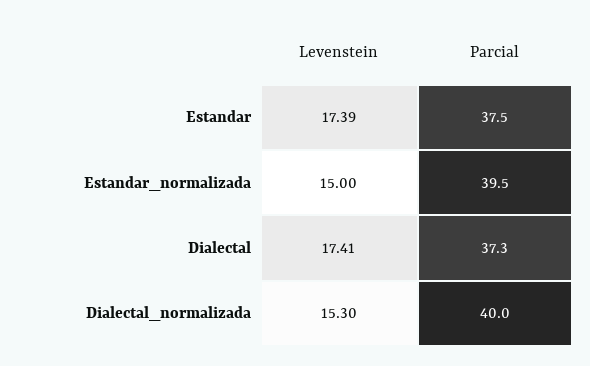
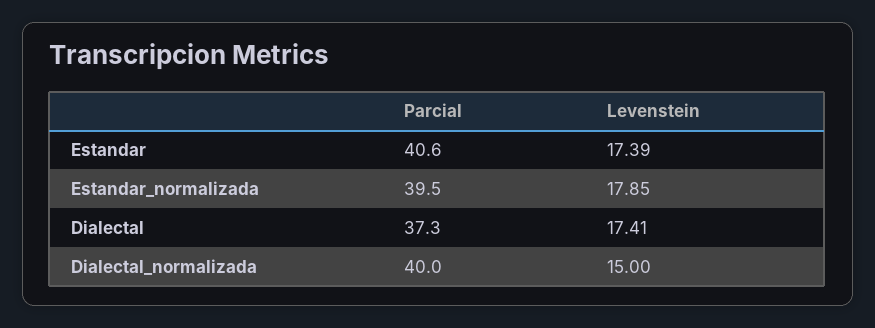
  {
    "Levenstein": {
      "Estandar": 17.39,
-     "Estandar_normalizada": 15,
+     "Estandar_normalizada": 17.85,
      "Dialectal": 17.41,
-     "Dialectal_normalizada": 15.3
+     "Dialectal_normalizada": 15
    },
    "Parcial": {
-     "Estandar": 37.5,
+     "Estandar": 40.6,
      "Estandar_normalizada": 39.5,
      "Dialectal": 37.3,
      "Dialectal_normalizada": 40
    }
  }

